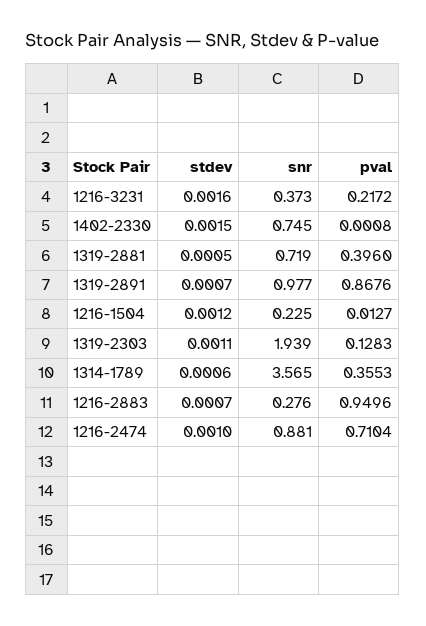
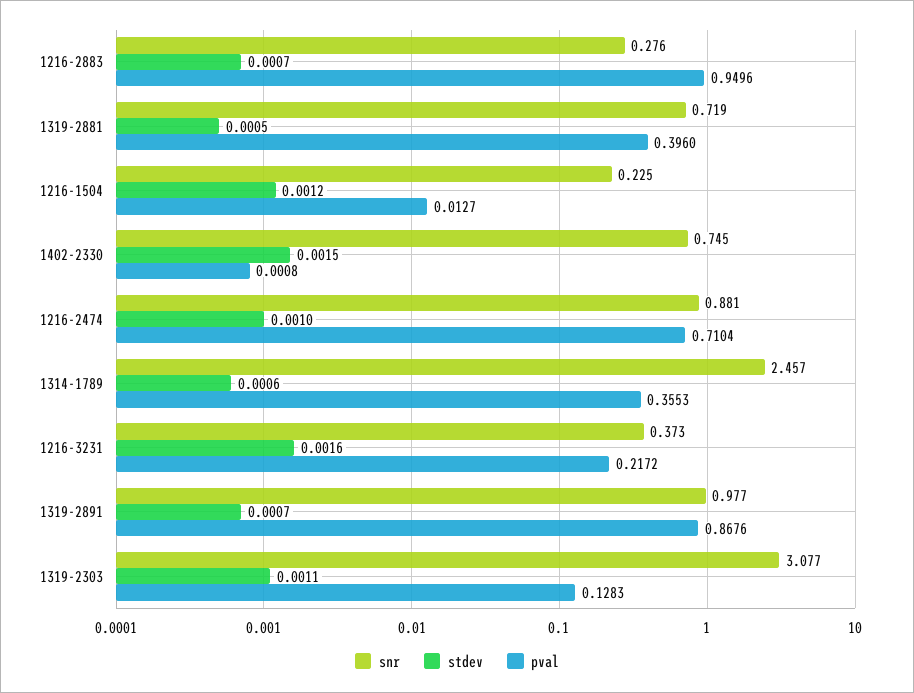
  {
    "stdev": {
      "1216-3231": 0.0016,
      "1402-2330": 0.0015,
      "1319-2881": 0.0005,
      "1319-2891": 0.0007,
      "1216-1504": 0.0012,
      "1319-2303": 0.0011,
      "1314-1789": 0.0006,
      "1216-2883": 0.0007,
      "1216-2474": 0.001
    },
    "snr": {
      "1216-3231": 0.373,
      "1402-2330": 0.745,
      "1319-2881": 0.719,
      "1319-2891": 0.977,
      "1216-1504": 0.225,
-     "1319-2303": 1.939,
+     "1319-2303": 3.077,
-     "1314-1789": 3.565,
+     "1314-1789": 2.457,
      "1216-2883": 0.276,
      "1216-2474": 0.881
    },
    "pval": {
      "1216-3231": 0.2172,
      "1402-2330": 0.0008,
      "1319-2881": 0.396,
      "1319-2891": 0.8676,
      "1216-1504": 0.0127,
      "1319-2303": 0.1283,
      "1314-1789": 0.3553,
      "1216-2883": 0.9496,
      "1216-2474": 0.7104
    }
  }

